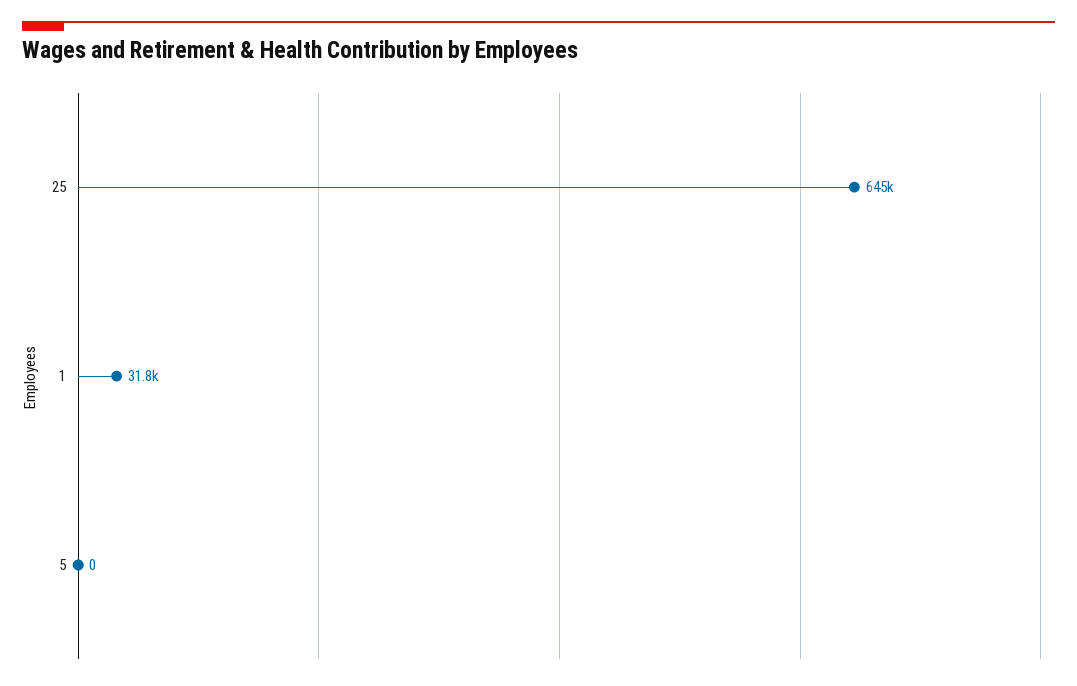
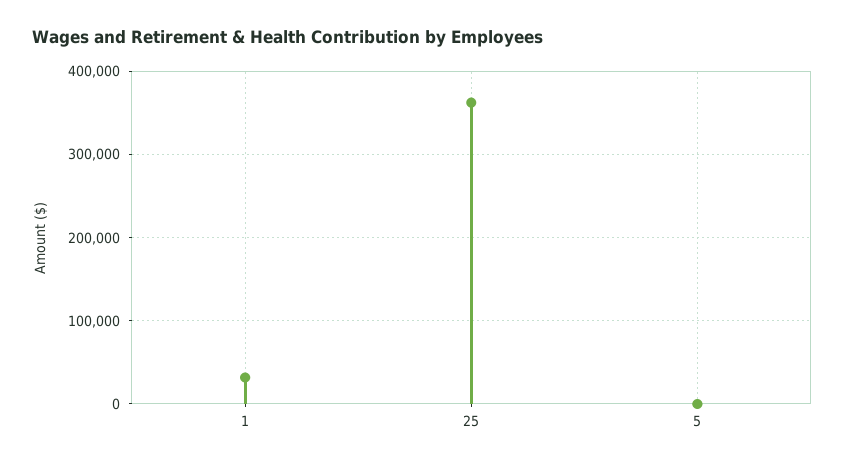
  {
-   "25": 645000,
+   "25": 360000,
    "1": 31800,
    "5": 0
  }

